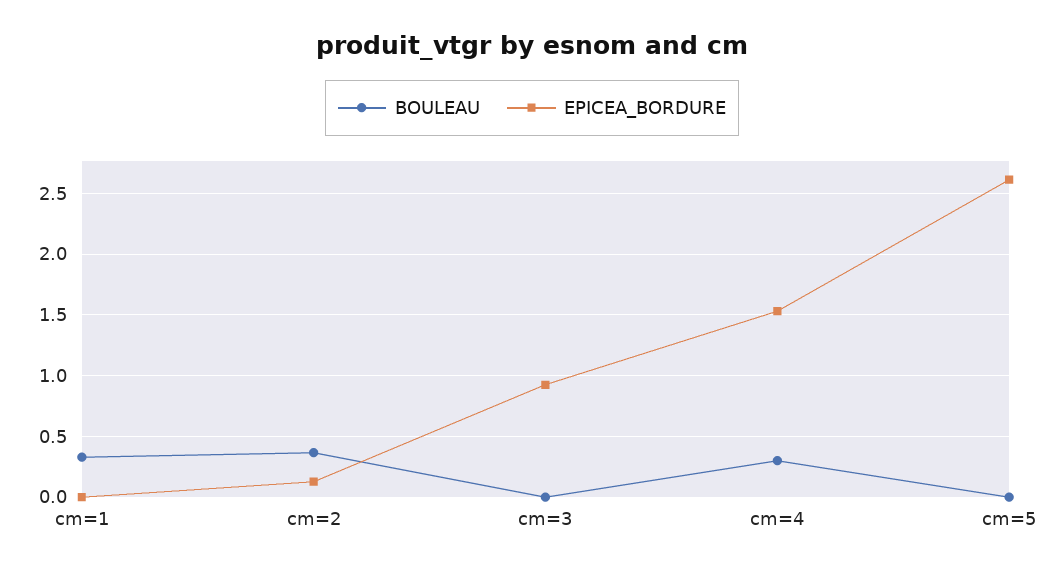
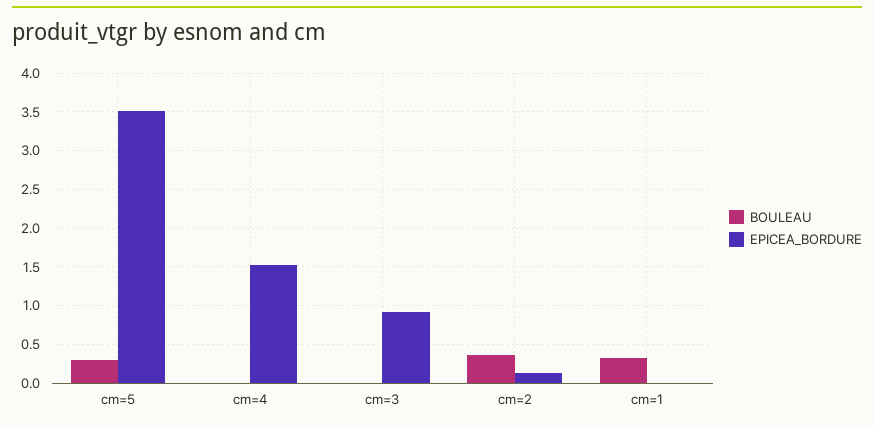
  {
    "BOULEAU": {
      "cm=1": 0.35,
      "cm=2": 0.35,
      "cm=3": 0,
-     "cm=4": 0.3,
+     "cm=4": 0,
-     "cm=5": 0
+     "cm=5": 0.3
    },
    "EPICEA_BORDURE": {
      "cm=1": 0,
      "cm=2": 0.15,
      "cm=3": 0.9,
      "cm=4": 1.55,
-     "cm=5": 2.6
+     "cm=5": 3.5
    }
  }

